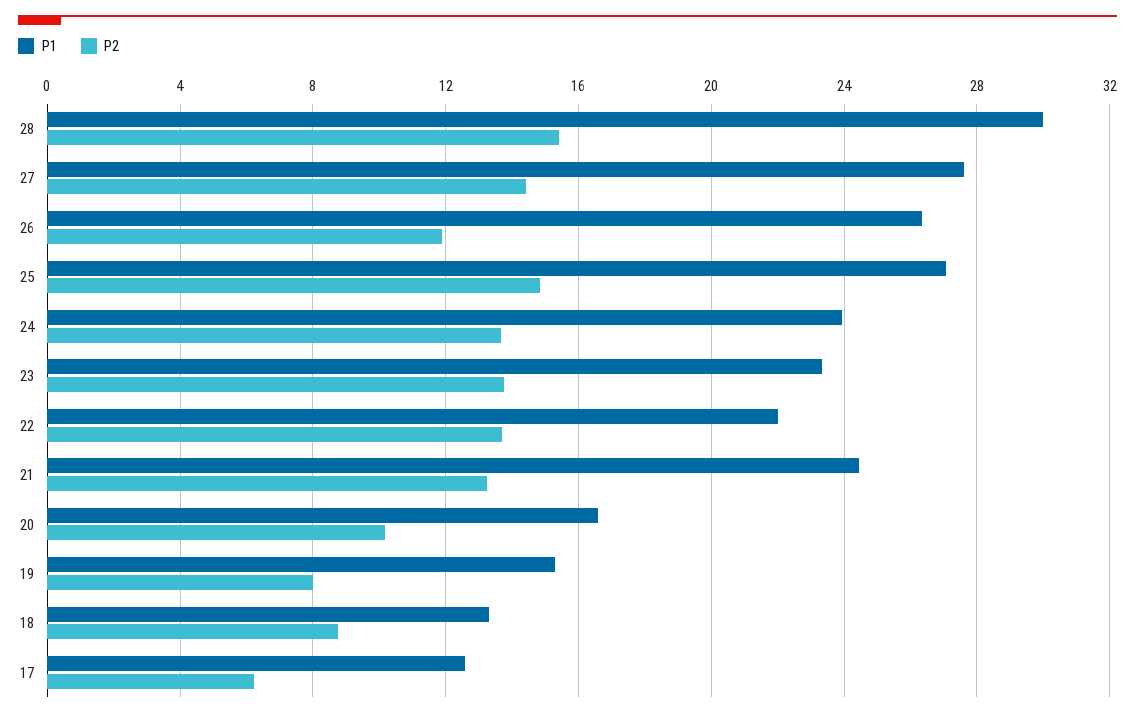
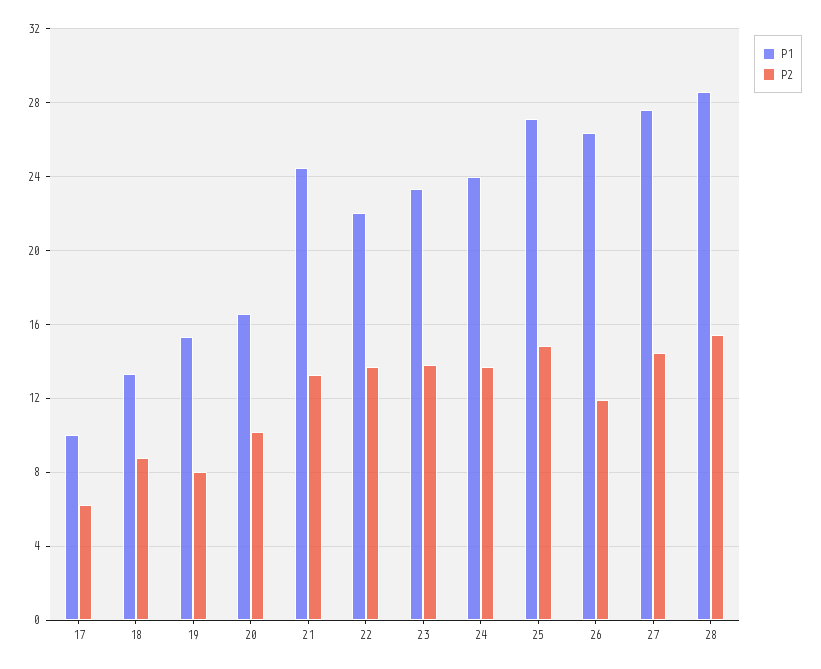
  {
    "P1": {
-     "28": 30,
+     "28": 28.5,
      "27": 27.5,
      "26": 26.5,
      "25": 27,
      "24": 24,
      "23": 23.5,
      "22": 22,
      "21": 24.5,
      "20": 16.5,
      "19": 15.5,
      "18": 13.5,
-     "17": 12.5
+     "17": 10
    },
    "P2": {
      "28": 15.5,
      "27": 14.5,
      "26": 12,
      "25": 15,
      "24": 13.5,
      "23": 14,
      "22": 13.5,
      "21": 13,
      "20": 10,
      "19": 8,
      "18": 9,
      "17": 6
    }
  }

